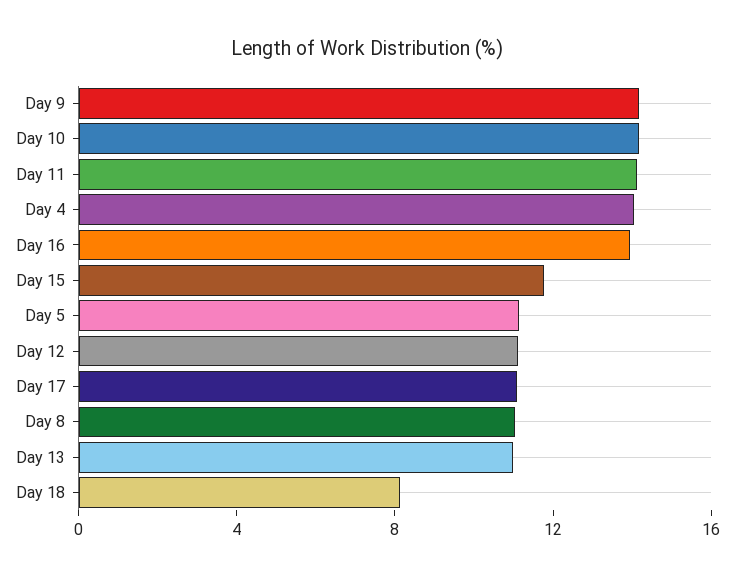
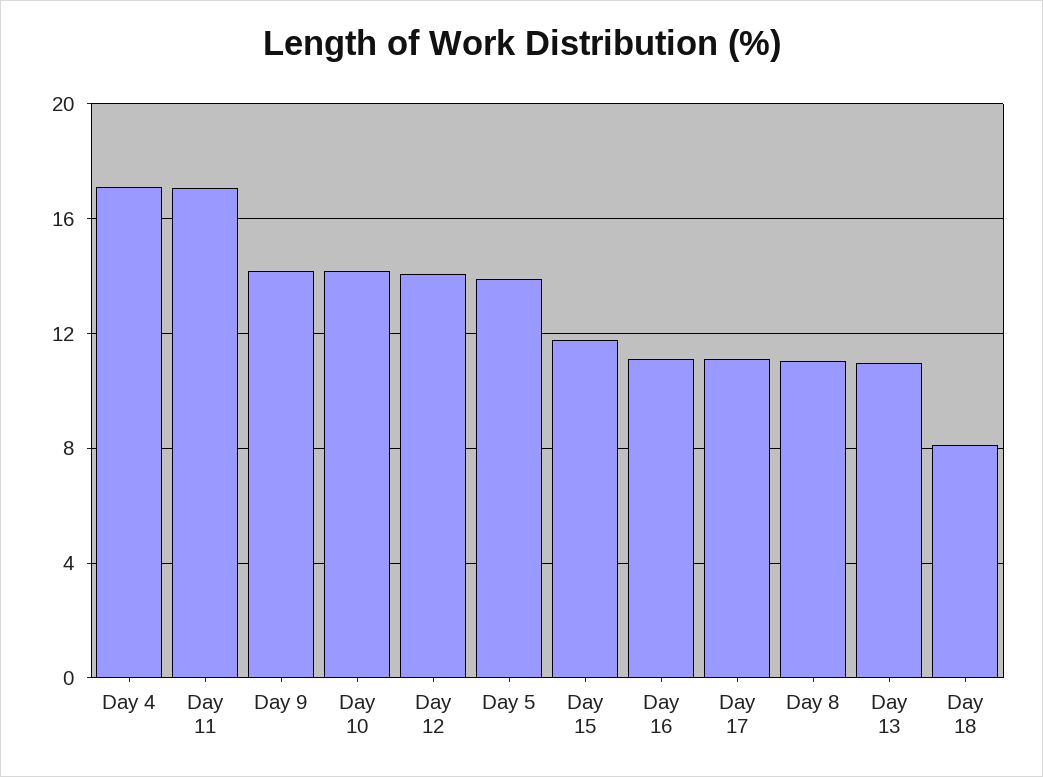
  {
    "Day 9": 14,
    "Day 10": 14,
-   "Day 11": 14,
+   "Day 11": 17,
-   "Day 4": 14,
+   "Day 4": 17,
-   "Day 16": 14,
+   "Day 16": 11,
    "Day 15": 12,
-   "Day 5": 11,
+   "Day 5": 14,
-   "Day 12": 11,
+   "Day 12": 14,
    "Day 17": 11,
    "Day 8": 11,
    "Day 13": 11,
    "Day 18": 8
  }

